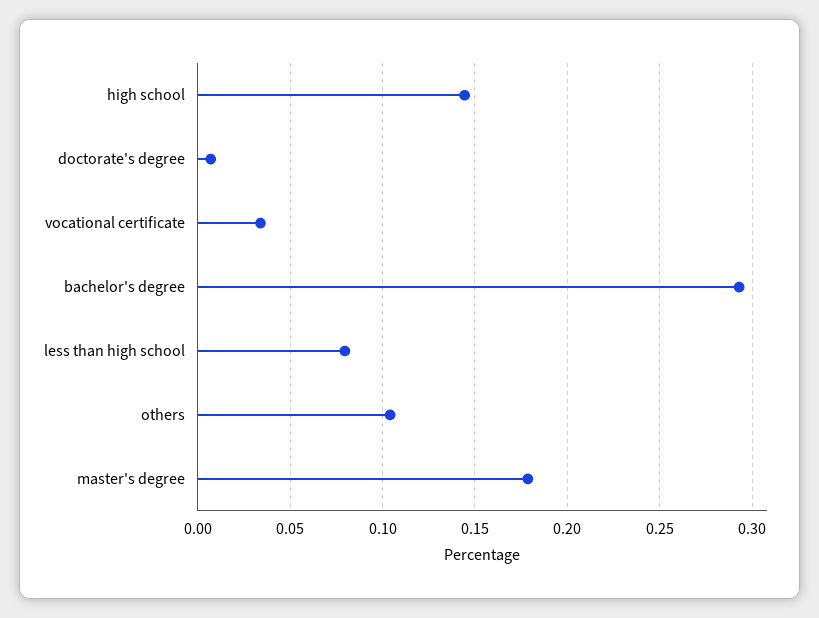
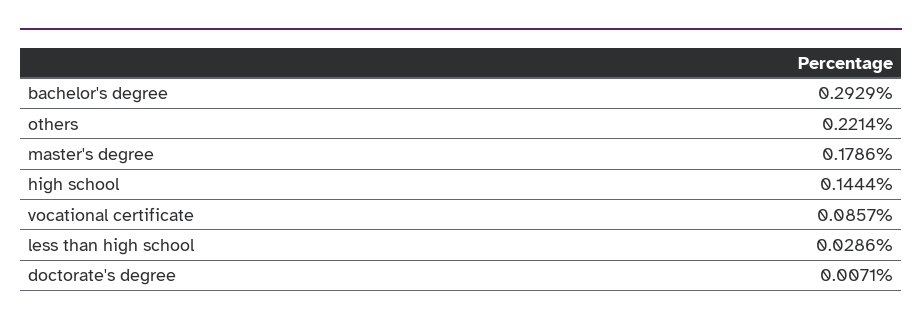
  {
    "high school": 0.1444,
    "doctorate's degree": 0.0071,
-   "vocational certificate": 0.035,
+   "vocational certificate": 0.0857,
    "bachelor's degree": 0.2929,
-   "less than high school": 0.08,
+   "less than high school": 0.0286,
-   "others": 0.105,
+   "others": 0.2214,
    "master's degree": 0.1786
  }

